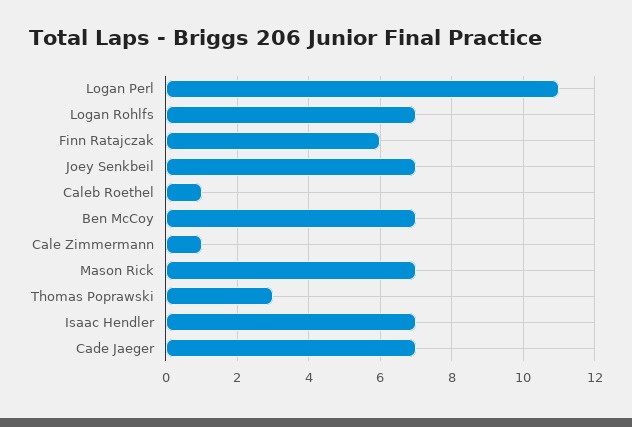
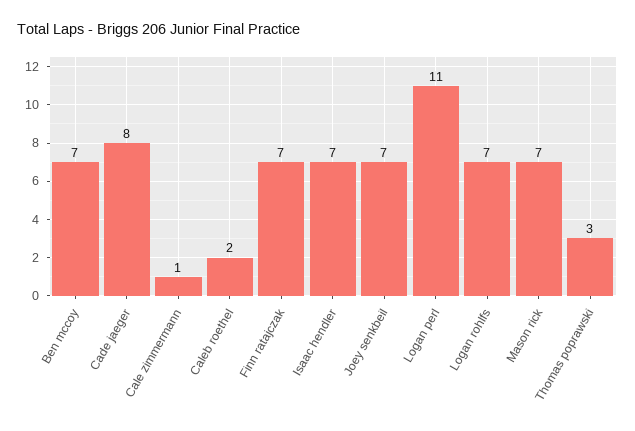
  {
    "Logan Perl": 11,
    "Logan Rohlfs": 7,
-   "Finn Ratajczak": 6,
+   "Finn Ratajczak": 7,
    "Joey Senkbeil": 7,
-   "Caleb Roethel": 1,
+   "Caleb Roethel": 2,
    "Ben McCoy": 7,
    "Cale Zimmermann": 1,
    "Mason Rick": 7,
    "Thomas Poprawski": 3,
    "Isaac Hendler": 7,
-   "Cade Jaeger": 7
+   "Cade Jaeger": 8
  }

